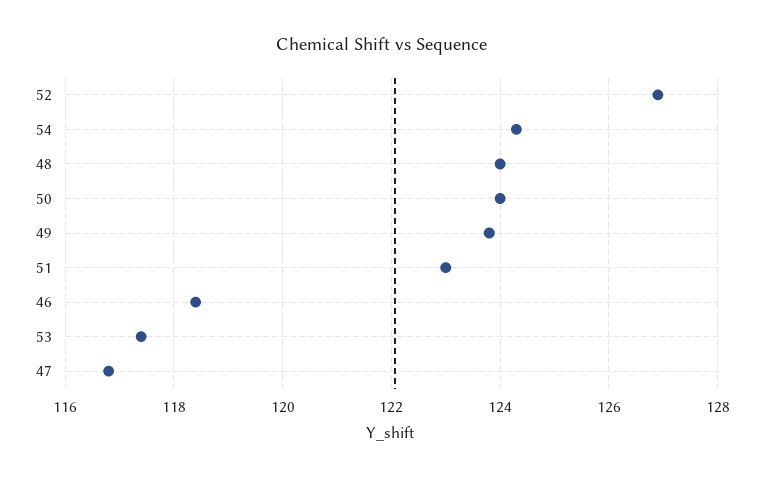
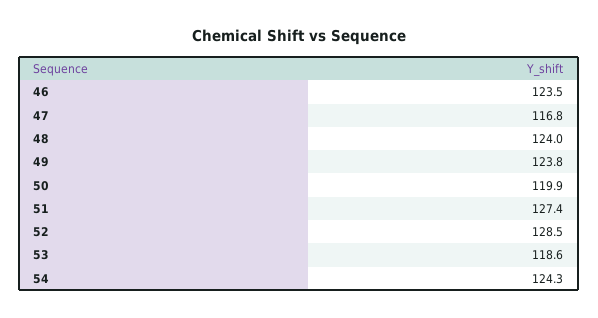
  {
-   "52": 127,
+   "52": 128.5,
    "54": 124.3,
    "48": 124,
-   "50": 124,
+   "50": 119.9,
    "49": 123.8,
-   "51": 123,
+   "51": 127.4,
-   "46": 118.5,
+   "46": 123.5,
-   "53": 117.5,
+   "53": 118.6,
    "47": 116.8
  }

